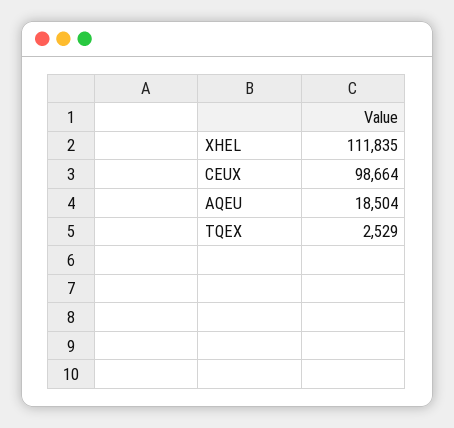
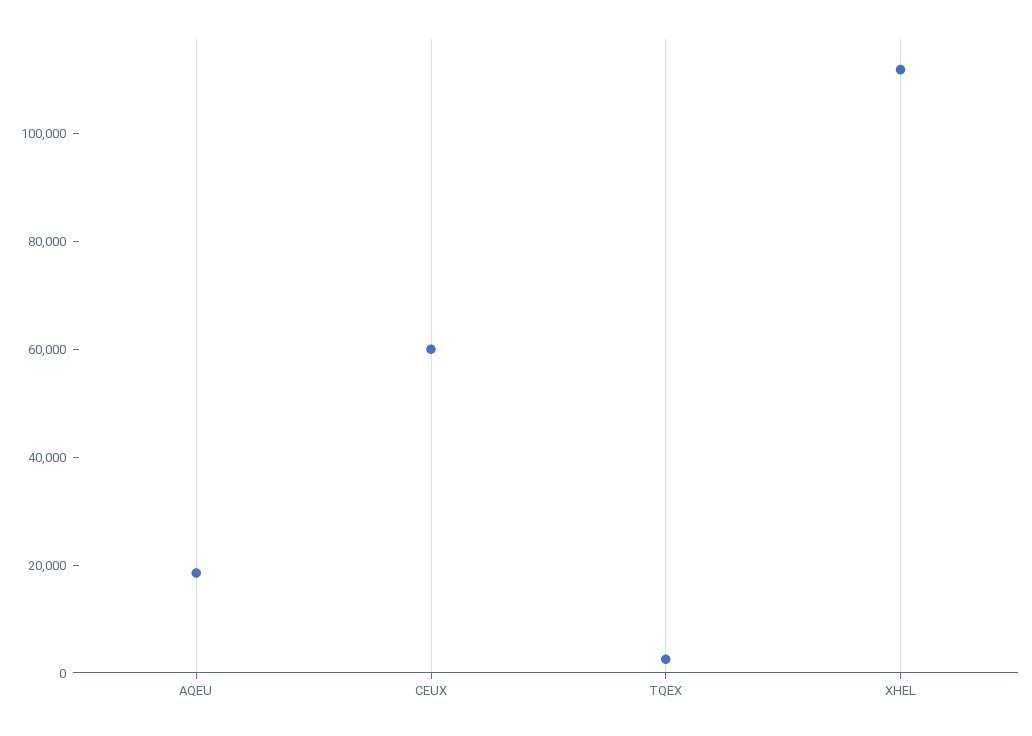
  {
    "XHEL": 111835,
-   "CEUX": 98664,
+   "CEUX": 60000,
    "AQEU": 18504,
    "TQEX": 2529
  }

